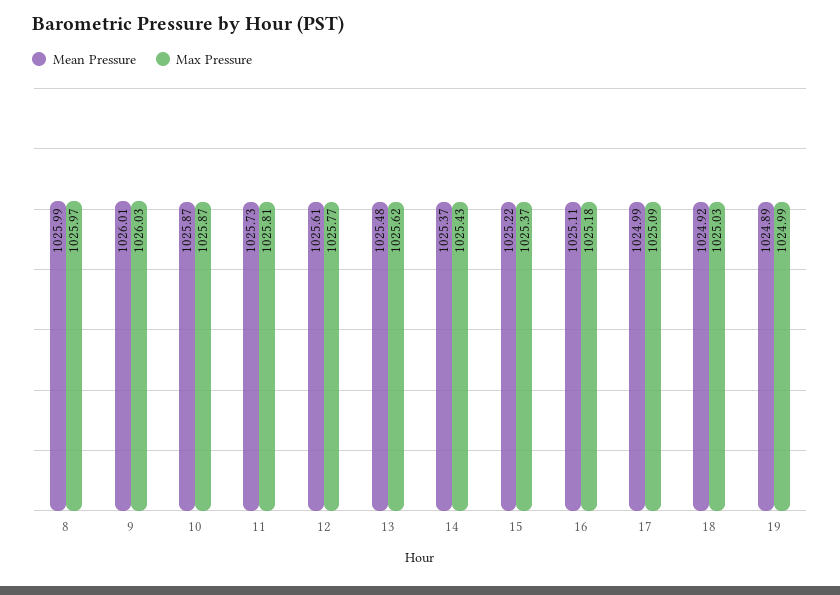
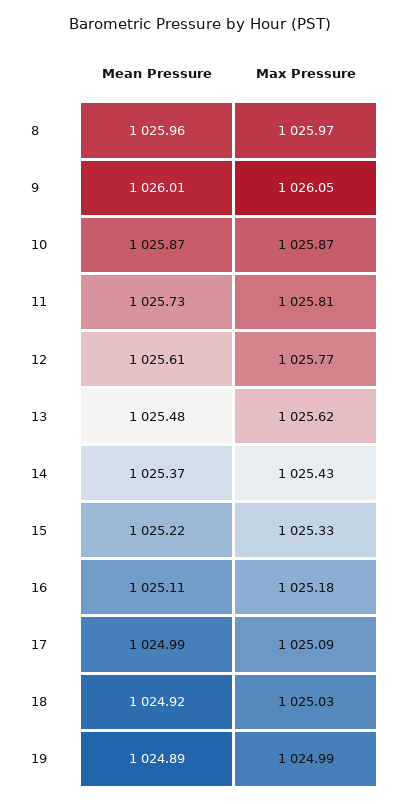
  {
    "Mean Pressure": {
-     "8": 1025.99,
+     "8": 1025.96,
      "9": 1026.01,
      "10": 1025.87,
      "11": 1025.73,
      "12": 1025.61,
      "13": 1025.48,
      "14": 1025.37,
      "15": 1025.22,
      "16": 1025.11,
      "17": 1024.99,
      "18": 1024.92,
      "19": 1024.89
    },
    "Max Pressure": {
      "8": 1025.97,
-     "9": 1026.03,
+     "9": 1026.05,
      "10": 1025.87,
      "11": 1025.81,
      "12": 1025.77,
      "13": 1025.62,
      "14": 1025.43,
-     "15": 1025.37,
+     "15": 1025.33,
      "16": 1025.18,
      "17": 1025.09,
      "18": 1025.03,
      "19": 1024.99
    }
  }

